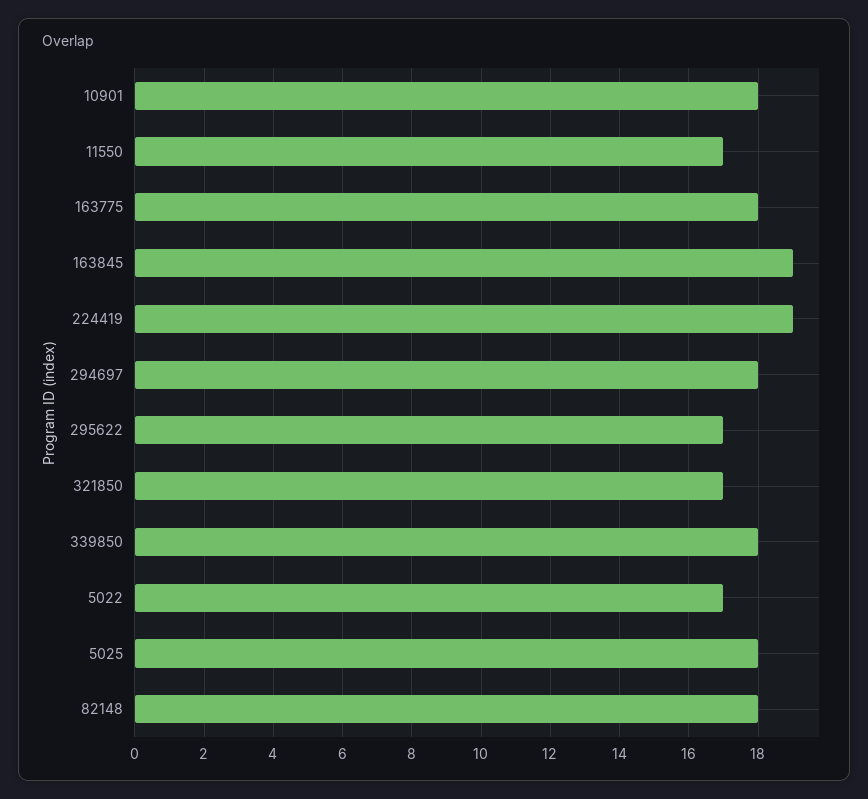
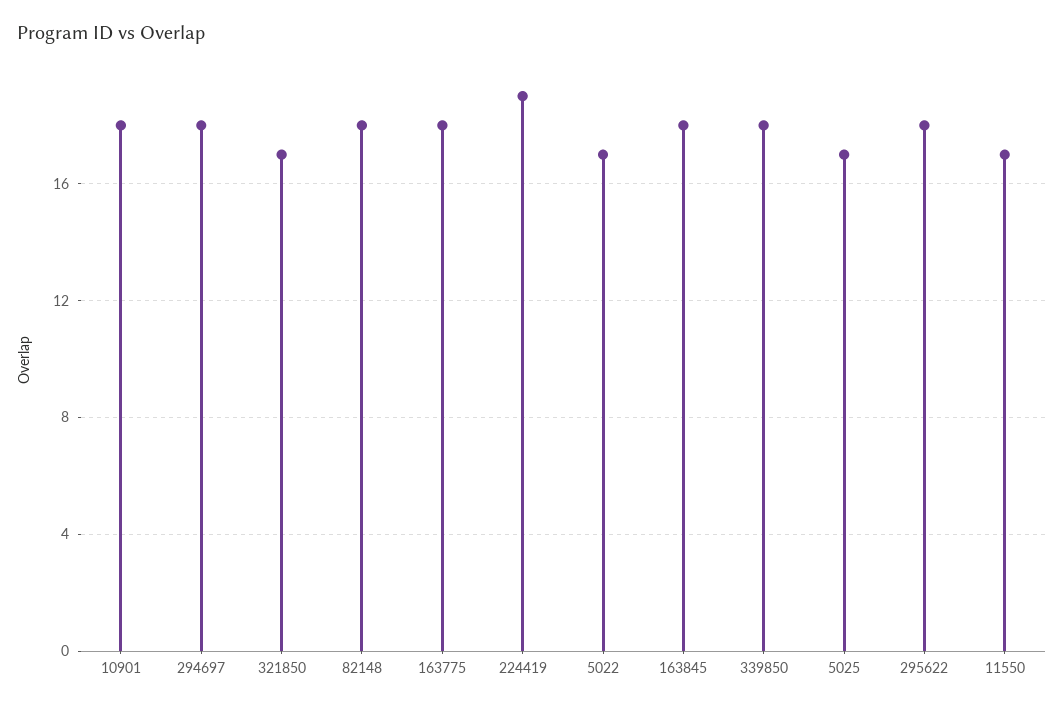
  {
    "10901": 18,
    "11550": 17,
    "163775": 18,
-   "163845": 19,
+   "163845": 18,
    "224419": 19,
    "294697": 18,
-   "295622": 17,
+   "295622": 18,
    "321850": 17,
    "339850": 18,
    "5022": 17,
-   "5025": 18,
+   "5025": 17,
    "82148": 18
  }

